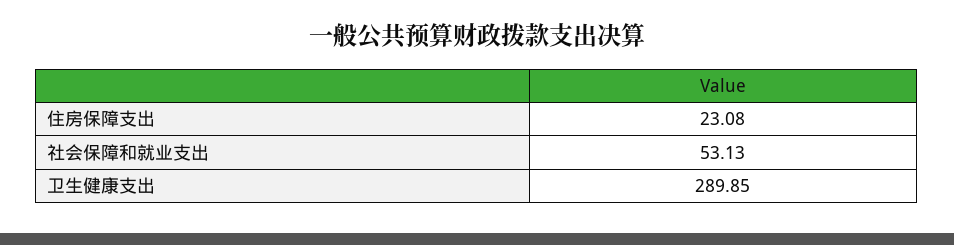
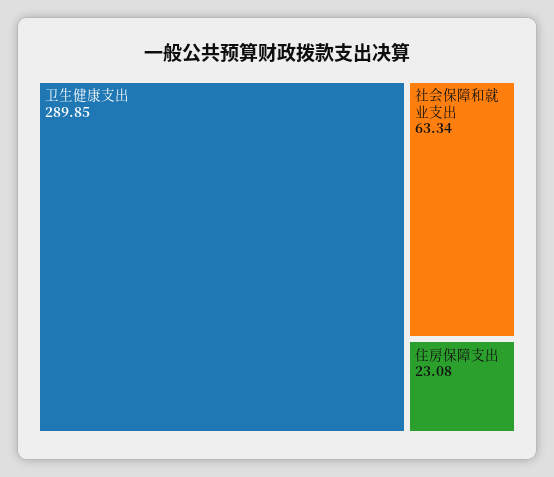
  {
    "住房保障支出": 23.08,
-   "社会保障和就业支出": 53.13,
+   "社会保障和就业支出": 63.34,
    "卫生健康支出": 289.85
  }

